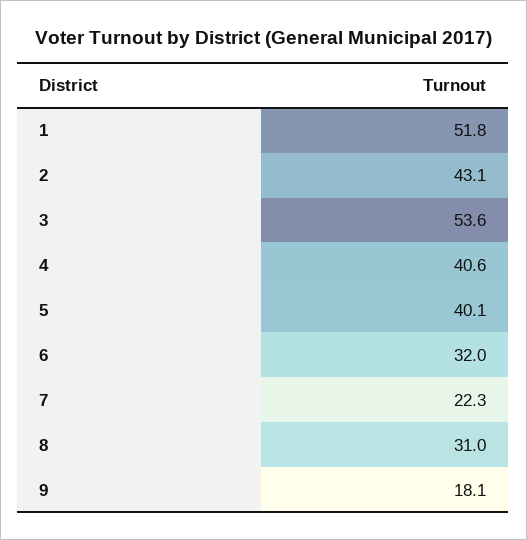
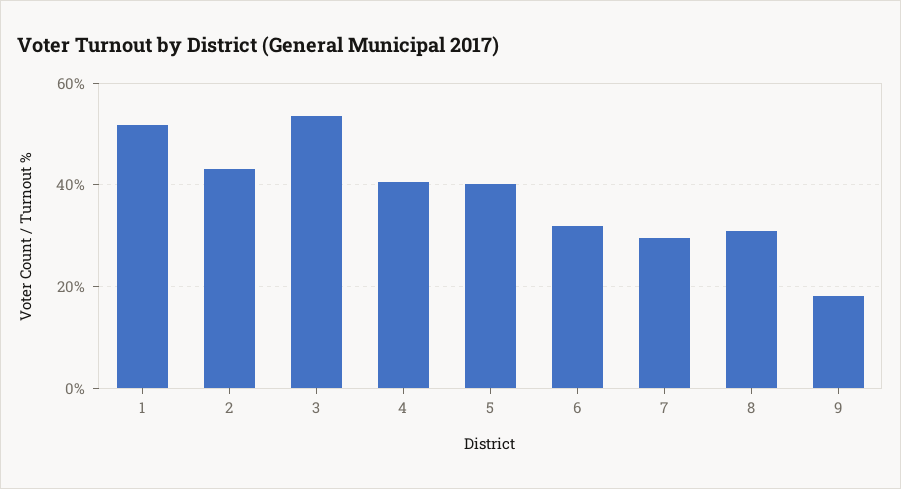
  {
    "1": 51.8,
    "2": 43.1,
    "3": 53.6,
    "4": 40.6,
    "5": 40.1,
    "6": 32,
-   "7": 22.3,
+   "7": 30,
    "8": 31,
    "9": 18.1
  }

